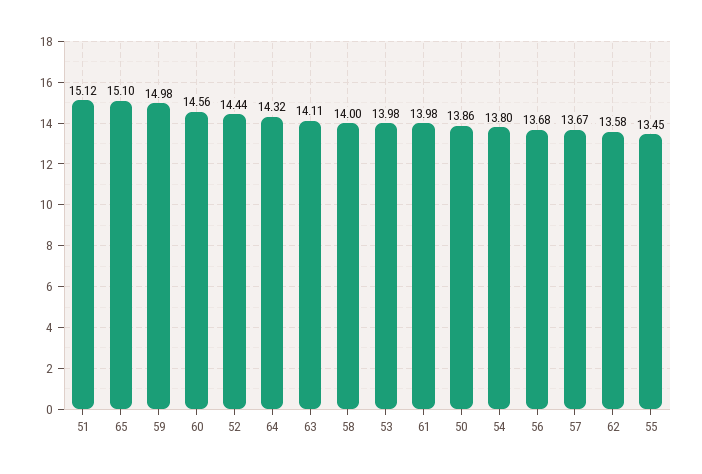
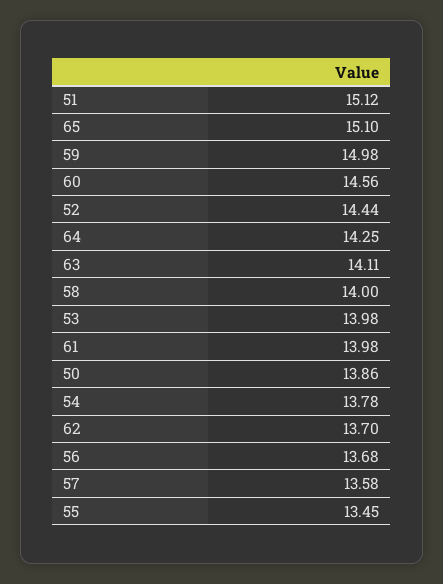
  {
    "51": 15.12,
    "65": 15.1,
    "59": 14.98,
    "60": 14.56,
    "52": 14.44,
-   "64": 14.32,
+   "64": 14.25,
    "63": 14.11,
    "58": 14,
    "53": 13.98,
    "61": 13.98,
    "50": 13.86,
-   "54": 13.8,
+   "54": 13.78,
    "56": 13.68,
-   "57": 13.67,
+   "57": 13.58,
-   "62": 13.58,
+   "62": 13.7,
    "55": 13.45
  }

